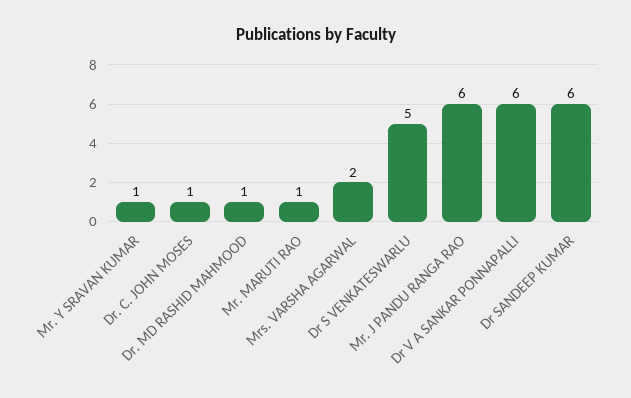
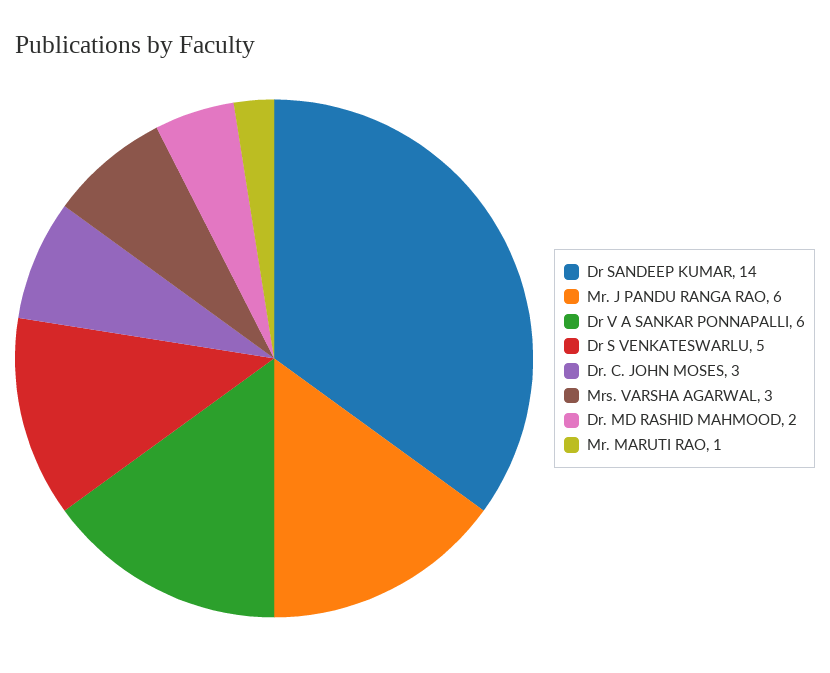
  {
-   "Mr. Y SRAVAN KUMAR": 1,
-   "Dr. C. JOHN MOSES": 1,
+   "Dr. C. JOHN MOSES": 3,
-   "Dr. MD RASHID MAHMOOD": 1,
+   "Dr. MD RASHID MAHMOOD": 2,
    "Mr. MARUTI RAO": 1,
-   "Mrs. VARSHA AGARWAL": 2,
+   "Mrs. VARSHA AGARWAL": 3,
    "Dr S VENKATESWARLU": 5,
    "Mr. J PANDU RANGA RAO": 6,
    "Dr V A SANKAR PONNAPALLI": 6,
-   "Dr SANDEEP KUMAR": 6
+   "Dr SANDEEP KUMAR": 14
  }

